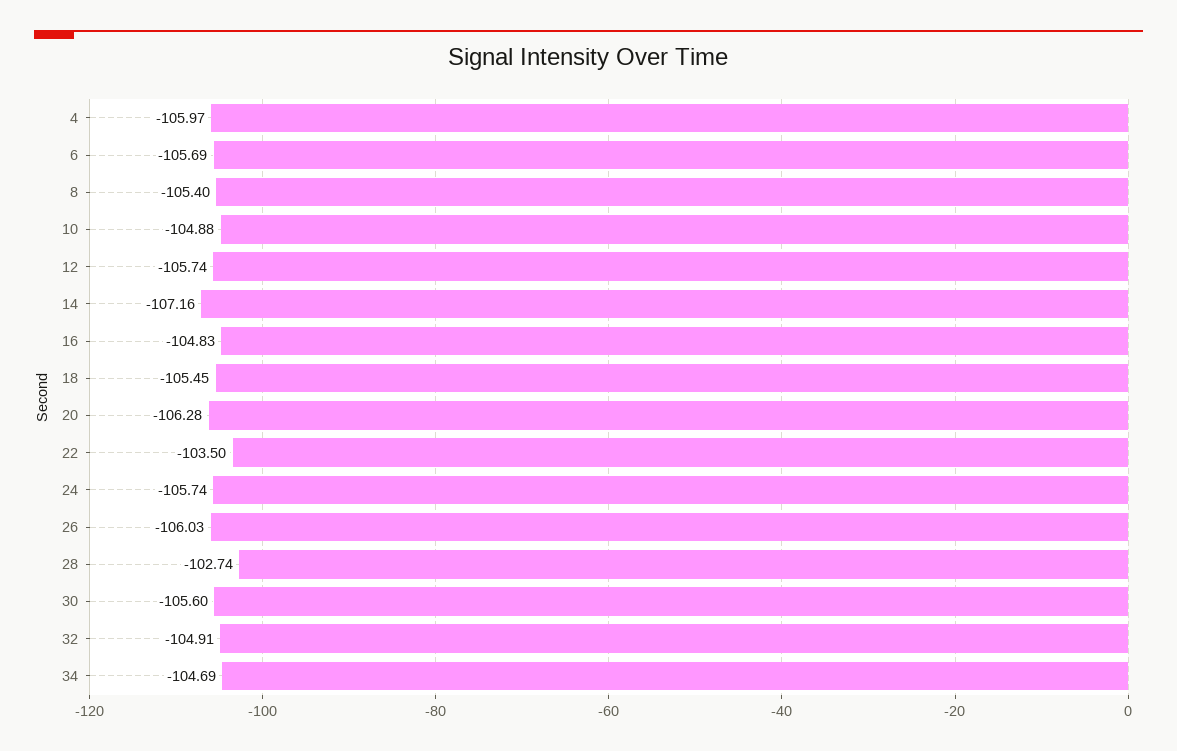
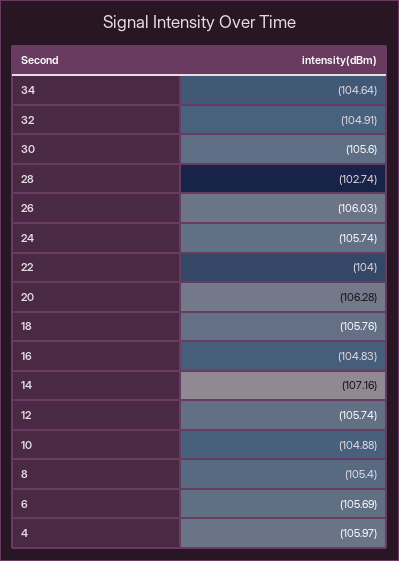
  {
    "4": -105.97,
    "6": -105.69,
    "8": -105.4,
    "10": -104.88,
    "12": -105.74,
    "14": -107.16,
    "16": -104.83,
-   "18": -105.45,
+   "18": -105.76,
    "20": -106.28,
-   "22": -103.5,
+   "22": -104,
    "24": -105.74,
    "26": -106.03,
    "28": -102.74,
    "30": -105.6,
    "32": -104.91,
-   "34": -104.69
+   "34": -104.64
  }

